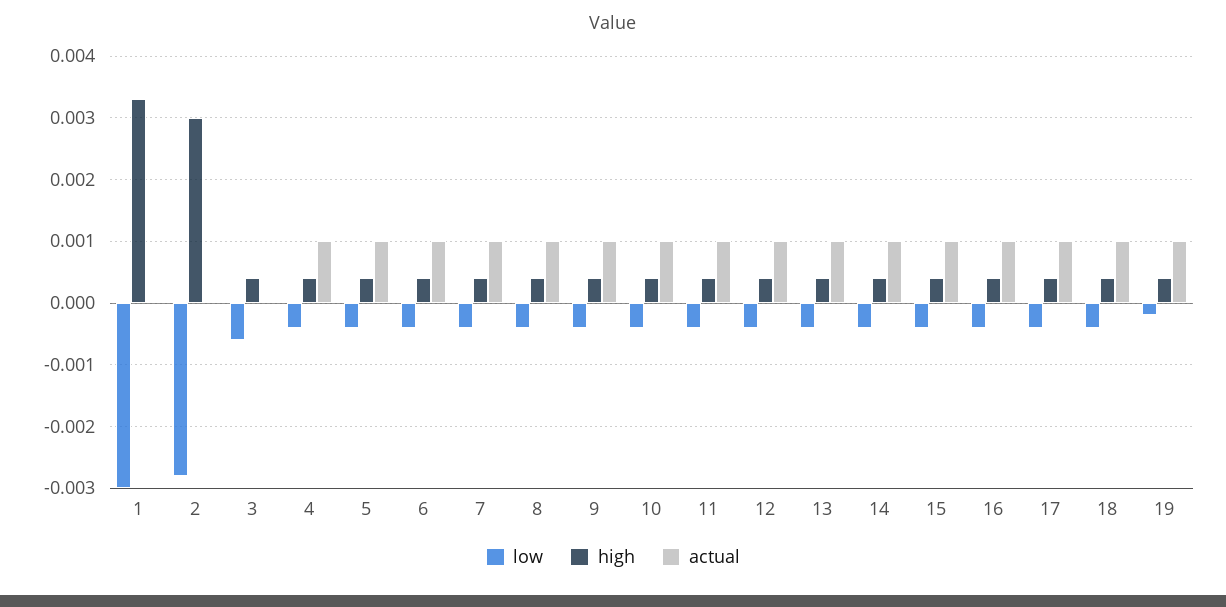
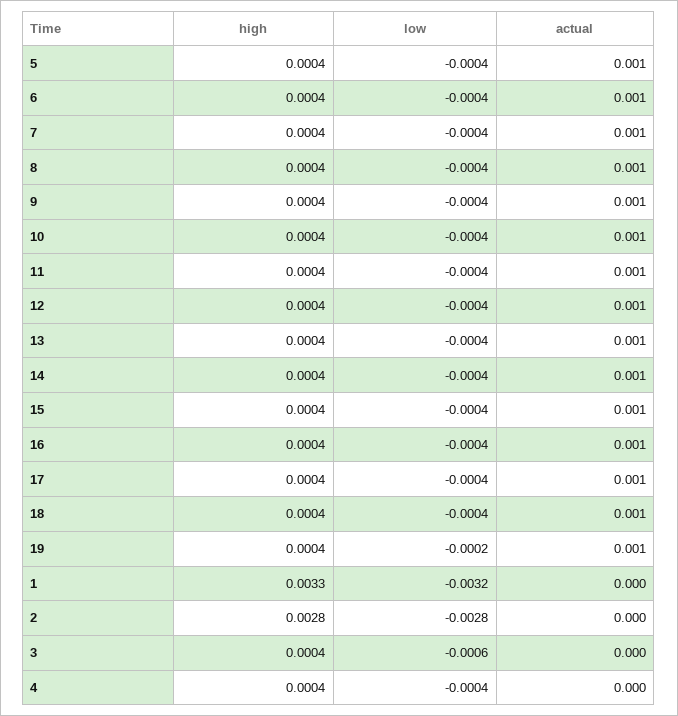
  {
    "low": {
-     "1": -0.003,
+     "1": -0.0032,
      "2": -0.0028,
      "3": -0.0006,
      "4": -0.0004,
      "5": -0.0004,
      "6": -0.0004,
      "7": -0.0004,
      "8": -0.0004,
      "9": -0.0004,
      "10": -0.0004,
      "11": -0.0004,
      "12": -0.0004,
      "13": -0.0004,
      "14": -0.0004,
      "15": -0.0004,
      "16": -0.0004,
      "17": -0.0004,
      "18": -0.0004,
      "19": -0.0002
    },
    "high": {
      "1": 0.0033,
-     "2": 0.003,
+     "2": 0.0028,
      "3": 0.0004,
      "4": 0.0004,
      "5": 0.0004,
      "6": 0.0004,
      "7": 0.0004,
      "8": 0.0004,
      "9": 0.0004,
      "10": 0.0004,
      "11": 0.0004,
      "12": 0.0004,
      "13": 0.0004,
      "14": 0.0004,
      "15": 0.0004,
      "16": 0.0004,
      "17": 0.0004,
      "18": 0.0004,
      "19": 0.0004
    },
    "actual": {
      "1": 0,
      "2": 0,
      "3": 0,
-     "4": 0.001,
+     "4": 0,
      "5": 0.001,
      "6": 0.001,
      "7": 0.001,
      "8": 0.001,
      "9": 0.001,
      "10": 0.001,
      "11": 0.001,
      "12": 0.001,
      "13": 0.001,
      "14": 0.001,
      "15": 0.001,
      "16": 0.001,
      "17": 0.001,
      "18": 0.001,
      "19": 0.001
    }
  }

